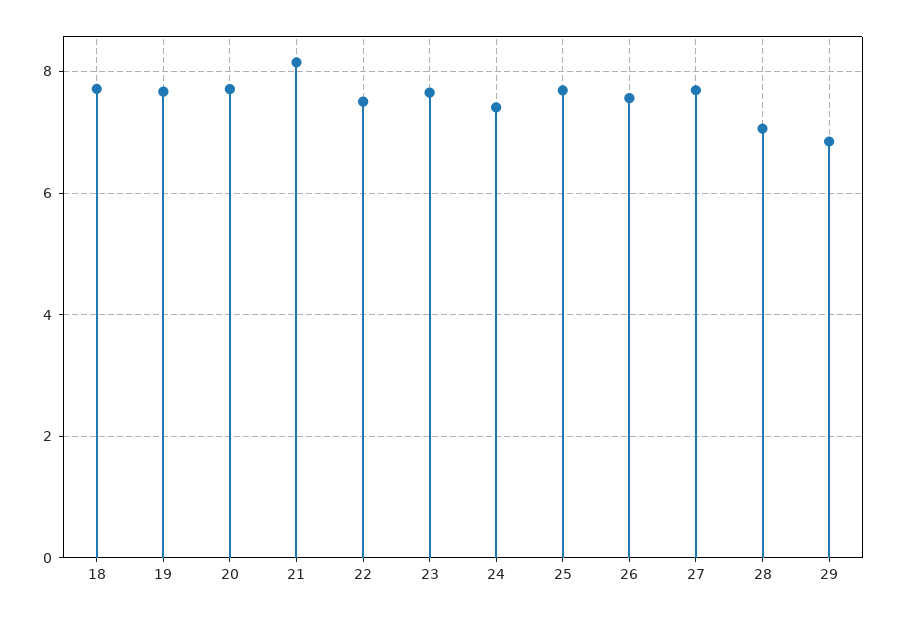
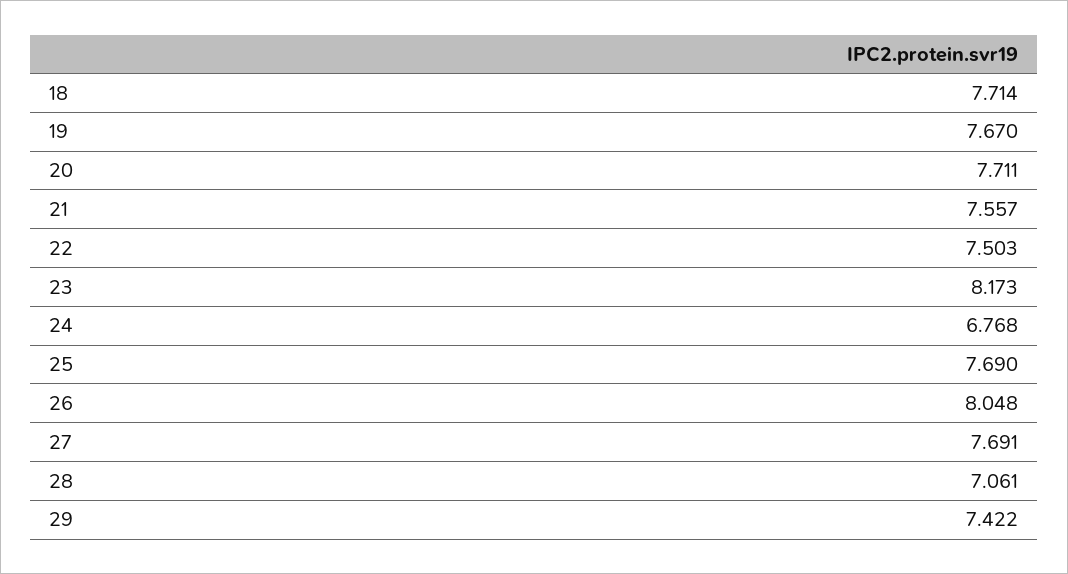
  {
    "18": 7.714,
    "19": 7.67,
    "20": 7.711,
-   "21": 8.2,
+   "21": 7.557,
    "22": 7.503,
-   "23": 7.6,
+   "23": 8.173,
-   "24": 7.4,
+   "24": 6.768,
    "25": 7.69,
-   "26": 7.6,
+   "26": 8.048,
    "27": 7.691,
    "28": 7.061,
-   "29": 6.8
+   "29": 7.422
  }

